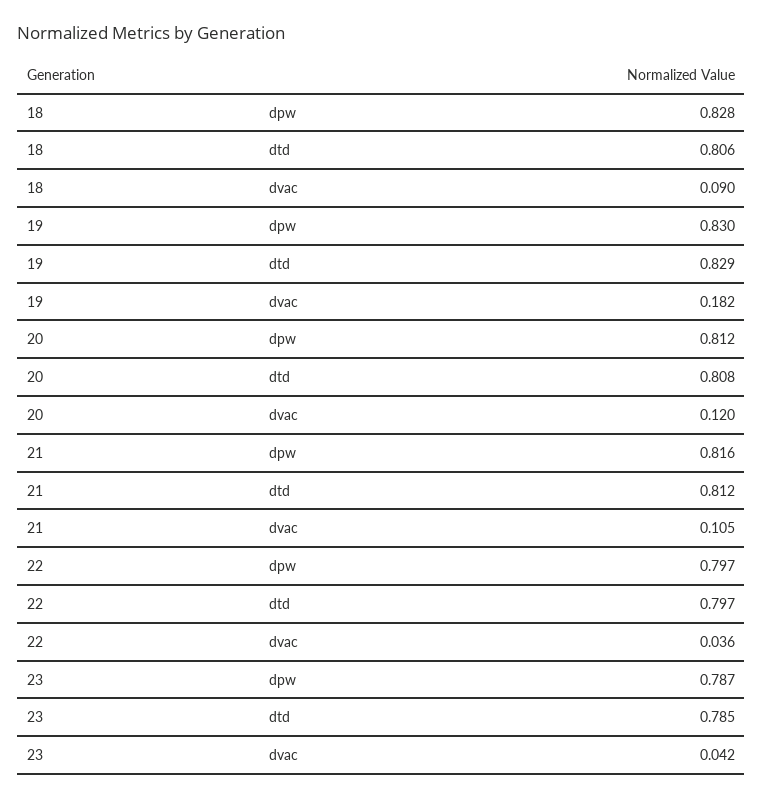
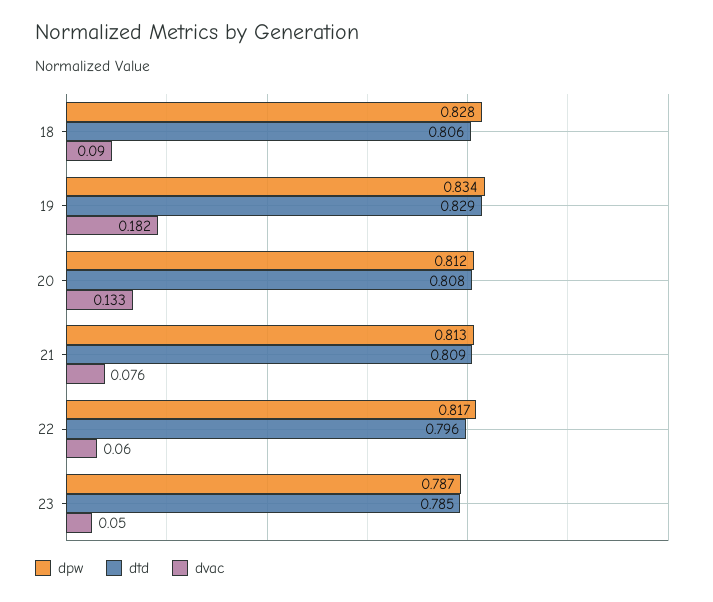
  {
    "dpw": {
      "18": 0.828,
-     "19": 0.83,
+     "19": 0.834,
      "20": 0.812,
-     "21": 0.816,
+     "21": 0.813,
-     "22": 0.797,
+     "22": 0.817,
      "23": 0.787
    },
    "dtd": {
      "18": 0.806,
      "19": 0.829,
      "20": 0.808,
-     "21": 0.812,
+     "21": 0.809,
-     "22": 0.797,
+     "22": 0.796,
      "23": 0.785
    },
    "dvac": {
      "18": 0.09,
      "19": 0.182,
-     "20": 0.12,
+     "20": 0.133,
-     "21": 0.105,
+     "21": 0.076,
-     "22": 0.036,
+     "22": 0.06,
-     "23": 0.042
+     "23": 0.05
    }
  }

